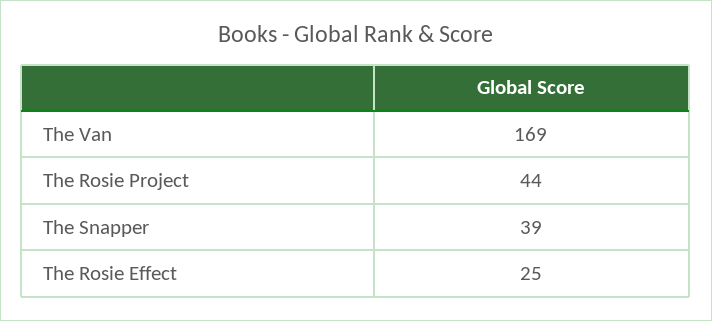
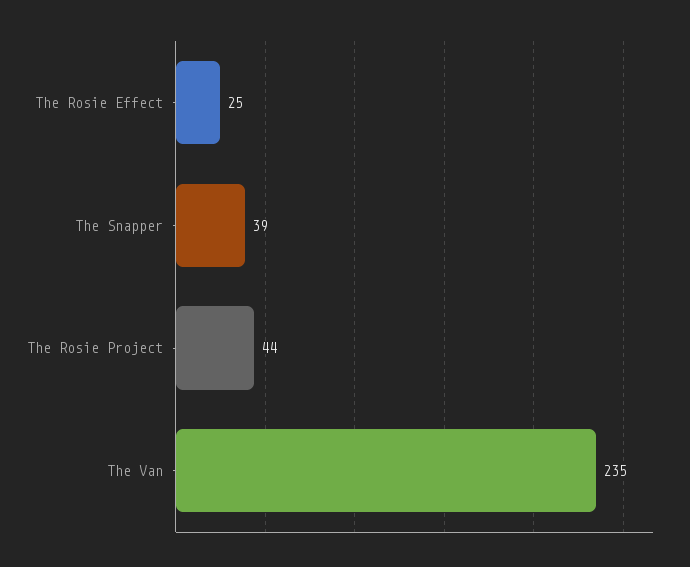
  {
-   "The Van": 169,
+   "The Van": 235,
    "The Rosie Project": 44,
    "The Snapper": 39,
    "The Rosie Effect": 25
  }

